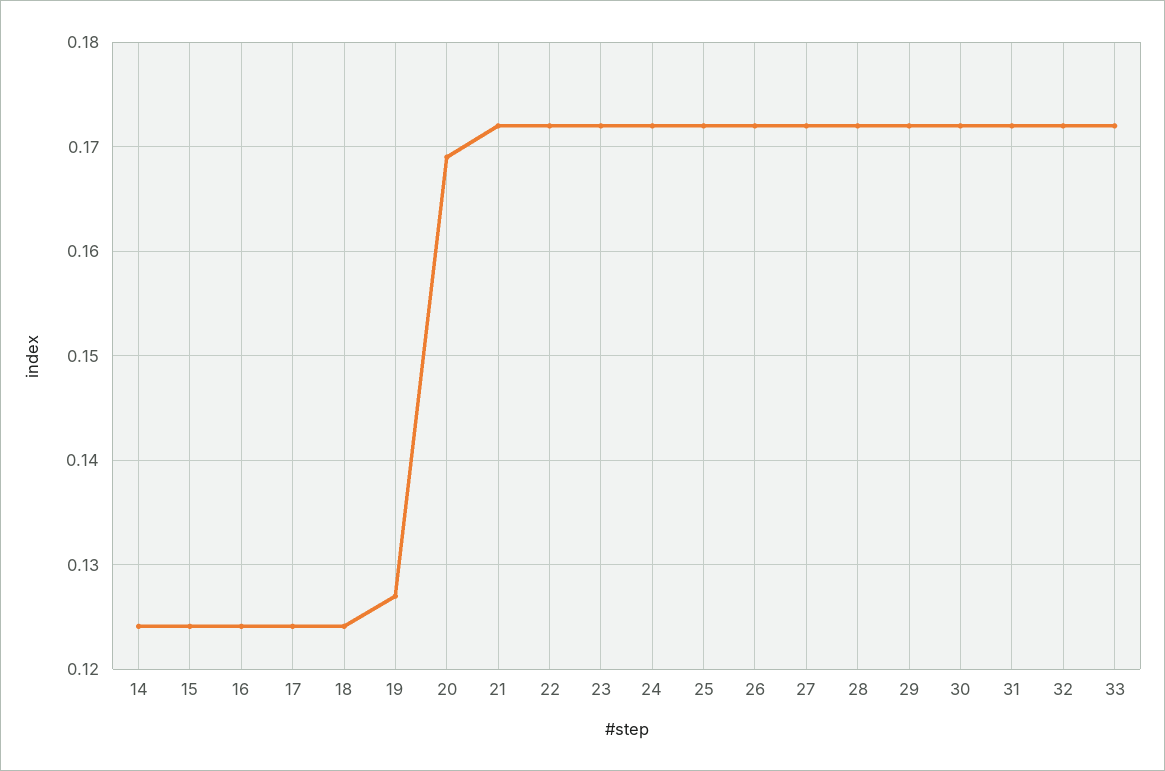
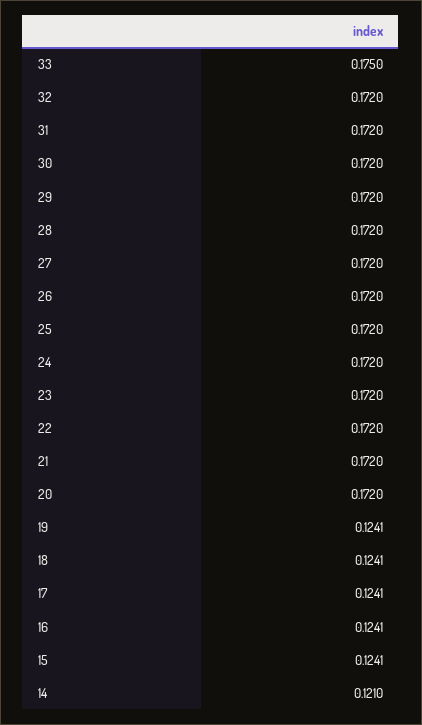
  {
-   "14": 0.124,
+   "14": 0.121,
    "15": 0.1241,
    "16": 0.1241,
    "17": 0.1241,
    "18": 0.1241,
-   "19": 0.127,
+   "19": 0.1241,
-   "20": 0.169,
+   "20": 0.172,
    "21": 0.172,
    "22": 0.172,
    "23": 0.172,
    "24": 0.172,
    "25": 0.172,
    "26": 0.172,
    "27": 0.172,
    "28": 0.172,
    "29": 0.172,
    "30": 0.172,
    "31": 0.172,
    "32": 0.172,
-   "33": 0.172
+   "33": 0.175
  }

